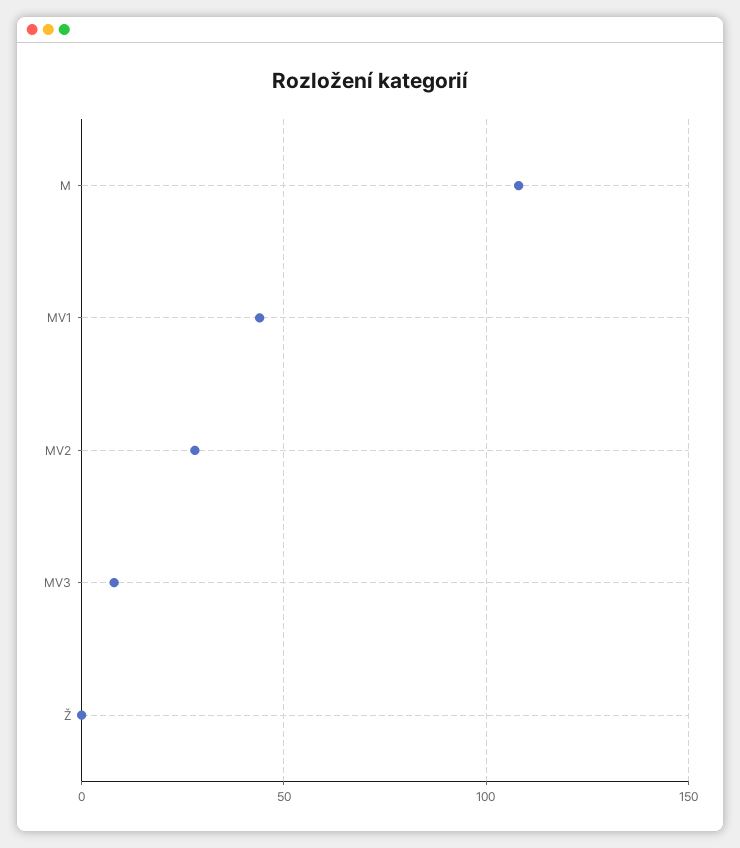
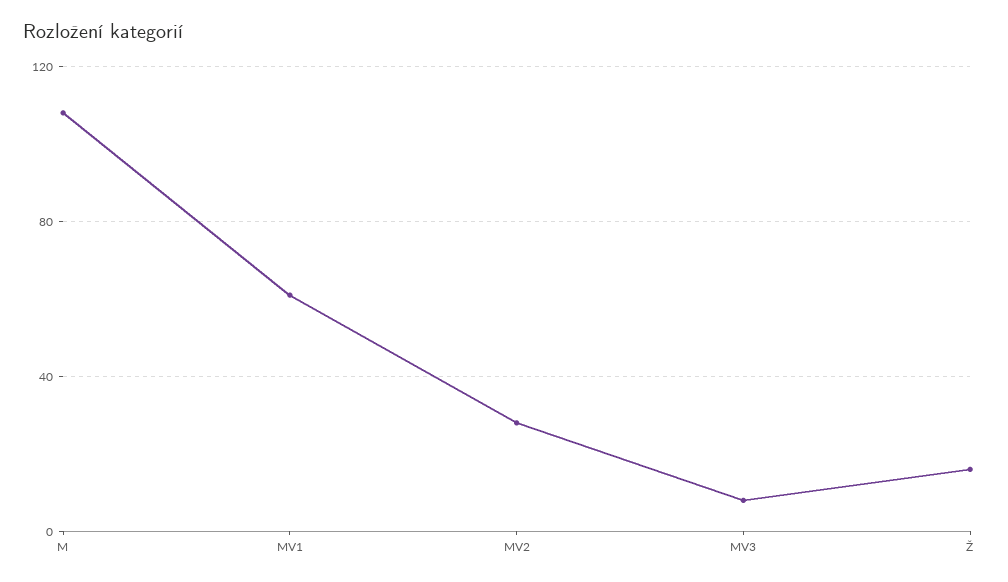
  {
    "M": 110,
-   "MV1": 45,
+   "MV1": 60,
    "MV2": 30,
    "MV3": 10,
-   "Ž": 0
+   "Ž": 15
  }

